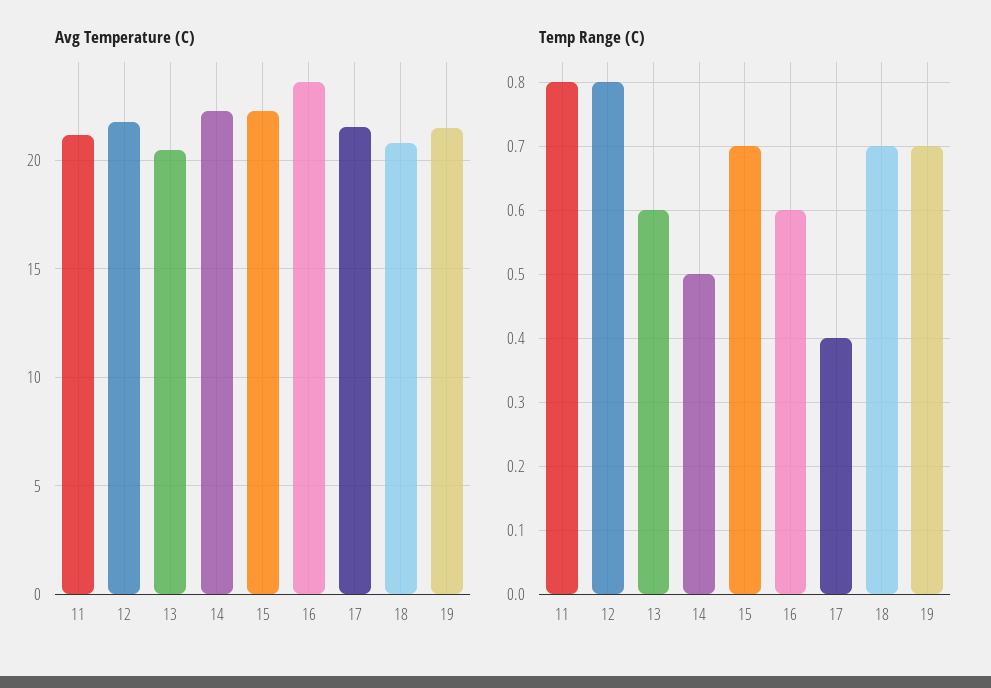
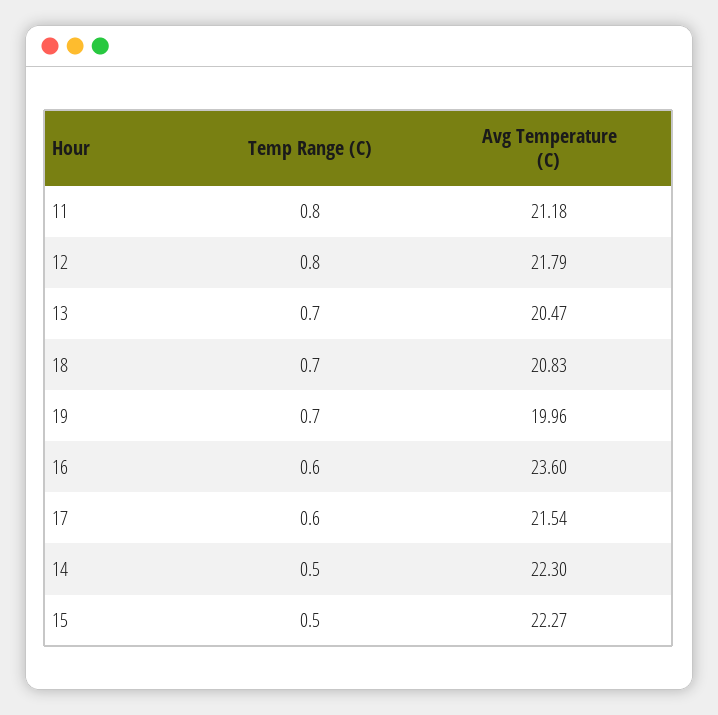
  {
    "Avg Temperature (C)": {
      "11": 21.18,
      "12": 21.79,
      "13": 20.47,
      "14": 22.3,
      "15": 22.27,
      "16": 23.6,
      "17": 21.54,
      "18": 20.83,
-     "19": 21.5
+     "19": 19.96
    },
    "Temp Range (C)": {
      "11": 0.8,
      "12": 0.8,
-     "13": 0.6,
+     "13": 0.7,
      "14": 0.5,
-     "15": 0.7,
+     "15": 0.5,
      "16": 0.6,
-     "17": 0.4,
+     "17": 0.6,
      "18": 0.7,
      "19": 0.7
    }
  }

